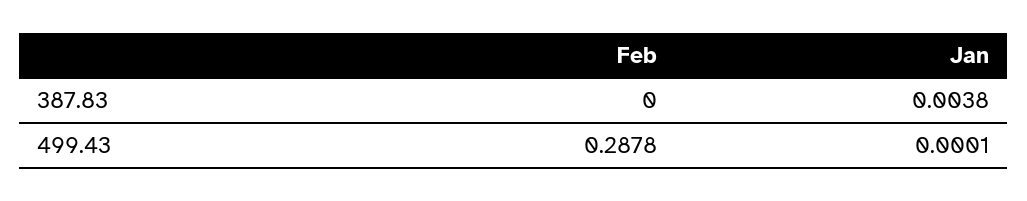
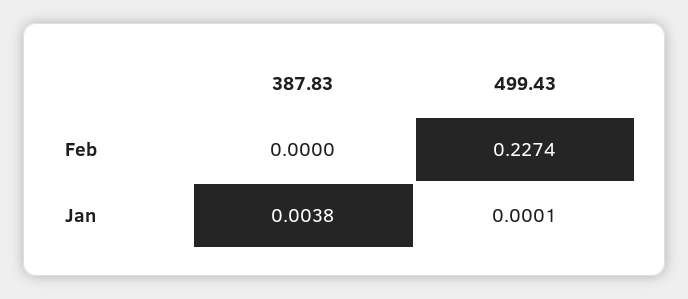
  {
    "Feb": {
      "387.83": 0,
-     "499.43": 0.2878
+     "499.43": 0.2274
    },
    "Jan": {
      "387.83": 0.0038,
      "499.43": 0.0001
    }
  }

